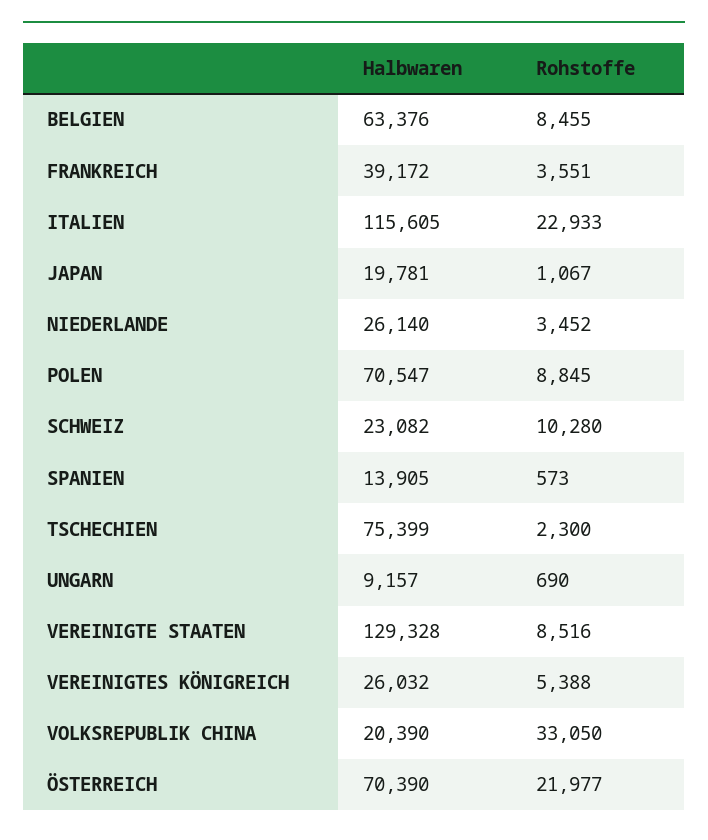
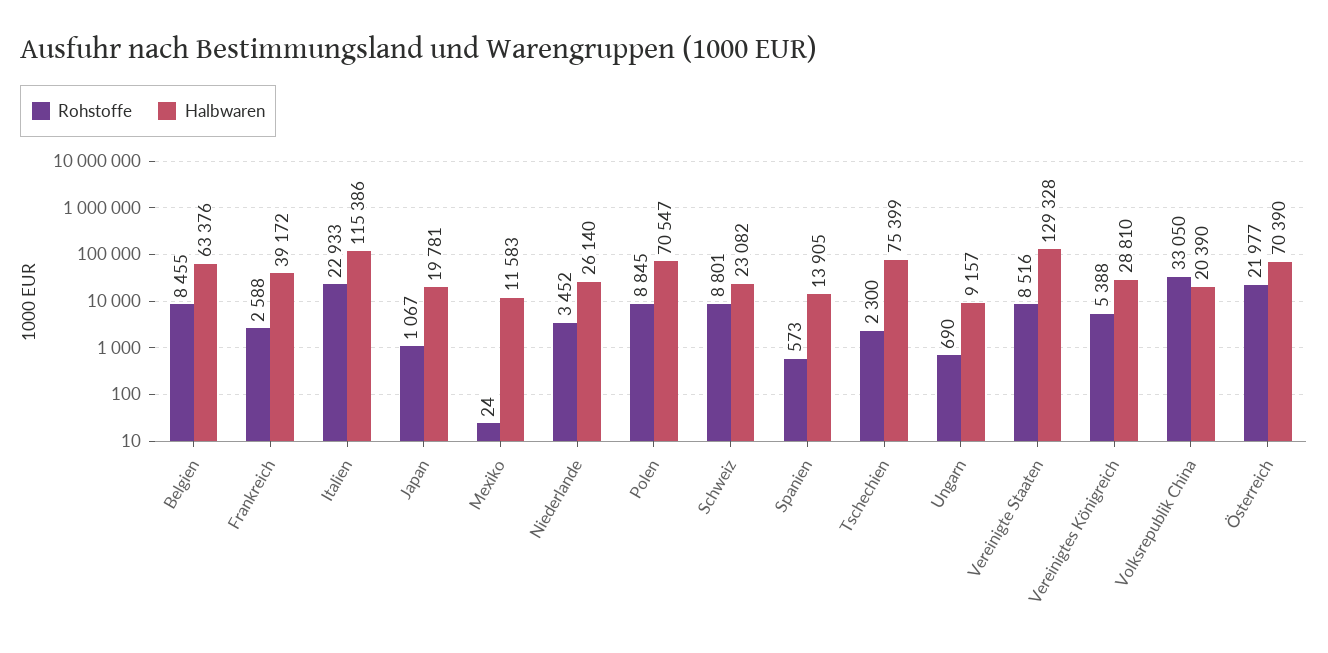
  {
    "Halbwaren": {
      "BELGIEN": 63376,
      "FRANKREICH": 39172,
-     "ITALIEN": 115605,
+     "ITALIEN": 115386,
      "JAPAN": 19781,
      "NIEDERLANDE": 26140,
      "POLEN": 70547,
      "SCHWEIZ": 23082,
      "SPANIEN": 13905,
      "TSCHECHIEN": 75399,
      "UNGARN": 9157,
      "VEREINIGTE STAATEN": 129328,
-     "VEREINIGTES KÖNIGREICH": 26032,
+     "VEREINIGTES KÖNIGREICH": 28810,
      "VOLKSREPUBLIK CHINA": 20390,
-     "ÖSTERREICH": 70390
+     "ÖSTERREICH": 70390,
+     "Mexiko": 11583
    },
    "Rohstoffe": {
      "BELGIEN": 8455,
-     "FRANKREICH": 3551,
+     "FRANKREICH": 2588,
      "ITALIEN": 22933,
      "JAPAN": 1067,
      "NIEDERLANDE": 3452,
      "POLEN": 8845,
-     "SCHWEIZ": 10280,
+     "SCHWEIZ": 8801,
      "SPANIEN": 573,
      "TSCHECHIEN": 2300,
      "UNGARN": 690,
      "VEREINIGTE STAATEN": 8516,
      "VEREINIGTES KÖNIGREICH": 5388,
      "VOLKSREPUBLIK CHINA": 33050,
-     "ÖSTERREICH": 21977
+     "ÖSTERREICH": 21977,
+     "Mexiko": 24
    }
  }

